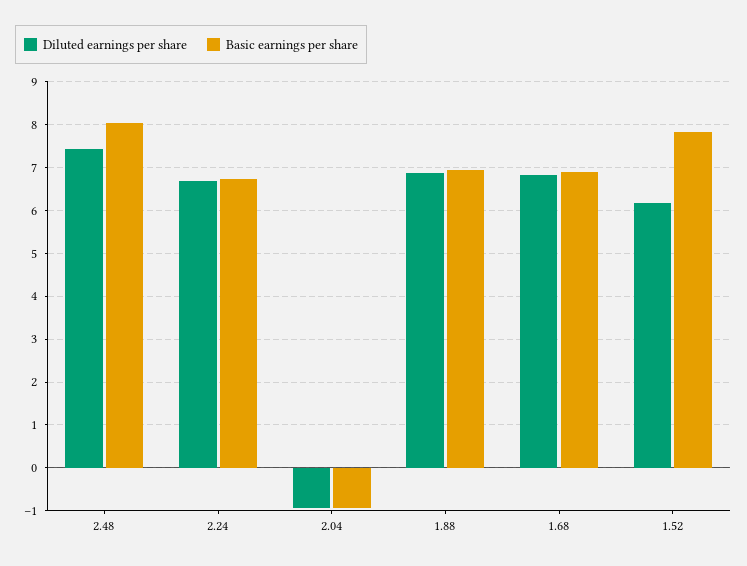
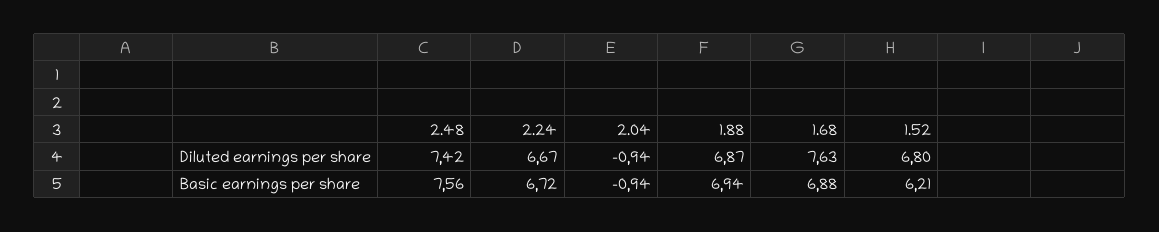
  {
    "Diluted earnings per share": {
      "2.48": 7.42,
      "2.24": 6.67,
      "2.04": -0.94,
      "1.88": 6.87,
-     "1.68": 6.8,
+     "1.68": 7.63,
-     "1.52": 6.2
+     "1.52": 6.8
    },
    "Basic earnings per share": {
-     "2.48": 8,
+     "2.48": 7.56,
      "2.24": 6.72,
      "2.04": -0.94,
      "1.88": 6.94,
      "1.68": 6.88,
-     "1.52": 7.8
+     "1.52": 6.21
    }
  }

